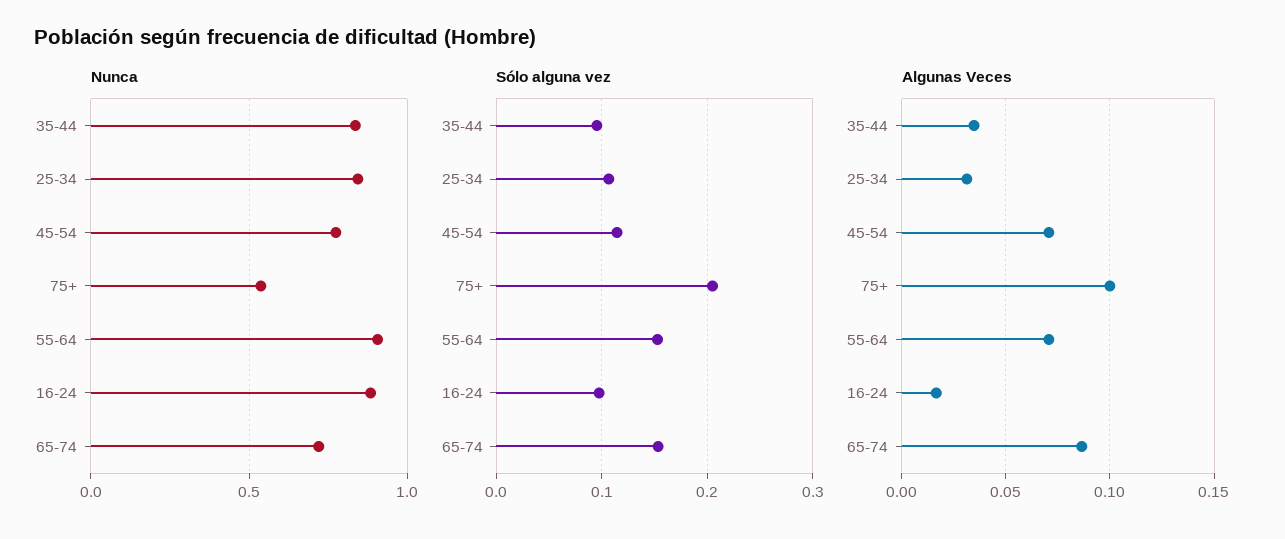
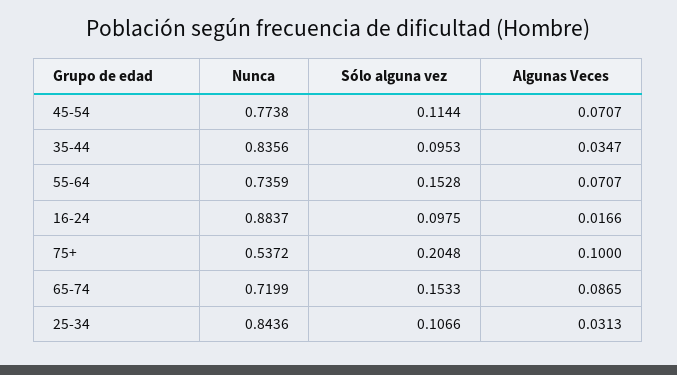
  {
    "Nunca": {
      "35-44": 0.8356,
      "25-34": 0.8436,
      "45-54": 0.7738,
      "75+": 0.5372,
-     "55-64": 0.9,
+     "55-64": 0.7359,
      "16-24": 0.8837,
      "65-74": 0.7199
    },
    "Sólo alguna vez": {
      "35-44": 0.0953,
      "25-34": 0.1066,
      "45-54": 0.1144,
      "75+": 0.2048,
      "55-64": 0.1528,
      "16-24": 0.0975,
      "65-74": 0.1533
    },
    "Algunas Veces": {
      "35-44": 0.0347,
      "25-34": 0.0313,
      "45-54": 0.0707,
      "75+": 0.1,
      "55-64": 0.0707,
      "16-24": 0.0166,
      "65-74": 0.0865
    }
  }

